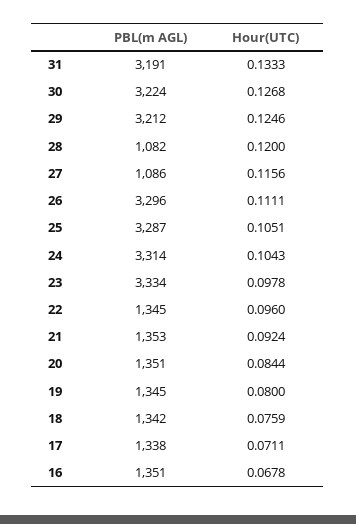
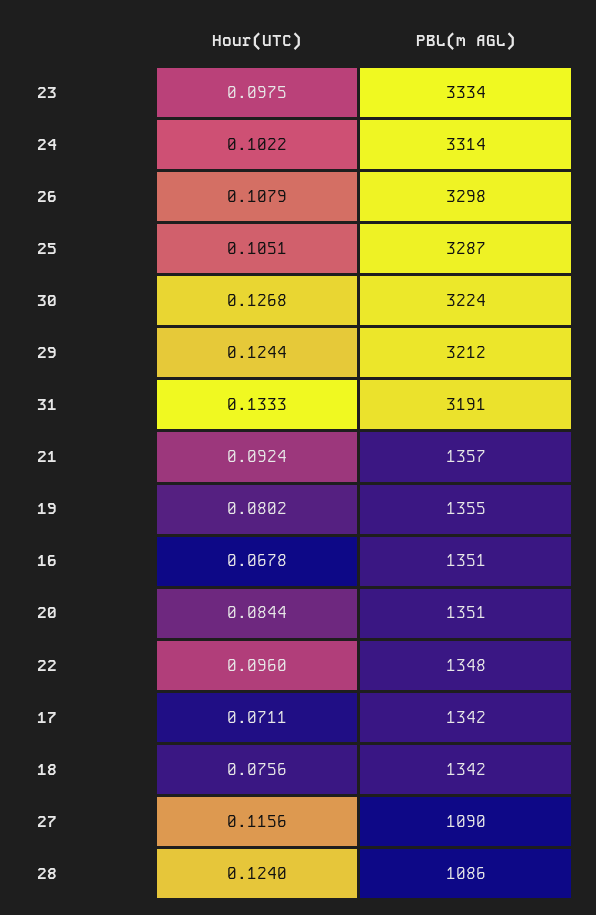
  {
    "PBL(m AGL)": {
      "31": 3191,
      "30": 3224,
      "29": 3212,
-     "28": 1082,
+     "28": 1086,
-     "27": 1086,
+     "27": 1090,
-     "26": 3296,
+     "26": 3298,
      "25": 3287,
      "24": 3314,
      "23": 3334,
-     "22": 1345,
+     "22": 1348,
-     "21": 1353,
+     "21": 1357,
      "20": 1351,
-     "19": 1345,
+     "19": 1355,
      "18": 1342,
-     "17": 1338,
+     "17": 1342,
      "16": 1351
    },
    "Hour(UTC)": {
      "31": 0.1333,
      "30": 0.1268,
-     "29": 0.1246,
+     "29": 0.1244,
-     "28": 0.12,
+     "28": 0.124,
      "27": 0.1156,
-     "26": 0.1111,
+     "26": 0.1079,
      "25": 0.1051,
-     "24": 0.1043,
+     "24": 0.1022,
-     "23": 0.0978,
+     "23": 0.0975,
      "22": 0.096,
      "21": 0.0924,
      "20": 0.0844,
-     "19": 0.08,
+     "19": 0.0802,
-     "18": 0.0759,
+     "18": 0.0756,
      "17": 0.0711,
      "16": 0.0678
    }
  }

